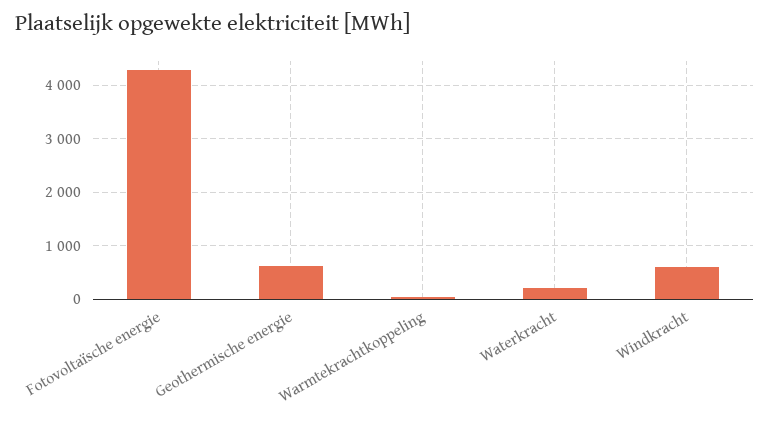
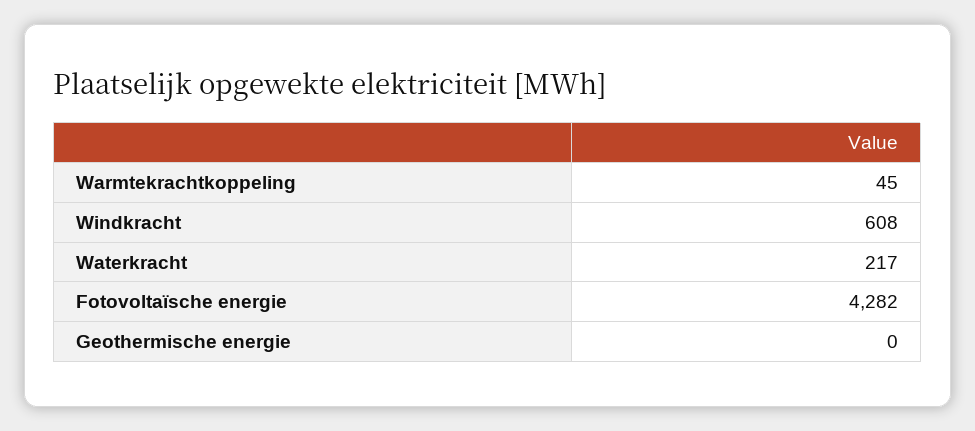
  {
    "Fotovoltaïsche energie": 4282,
-   "Geothermische energie": 600,
+   "Geothermische energie": 0,
    "Warmtekrachtkoppeling": 45,
    "Waterkracht": 217,
    "Windkracht": 608
  }

